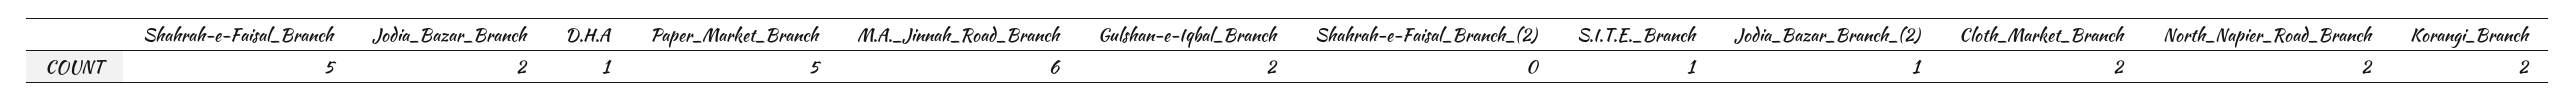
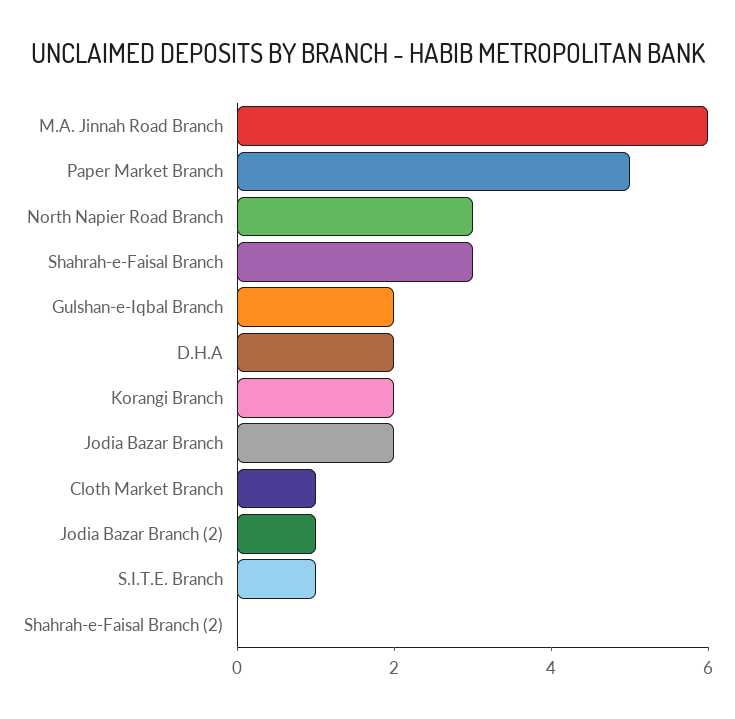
  {
-   "Shahrah-e-Faisal_Branch": 5,
+   "Shahrah-e-Faisal_Branch": 3,
    "Jodia_Bazar_Branch": 2,
-   "D.H.A": 1,
+   "D.H.A": 2,
    "Paper_Market_Branch": 5,
    "M.A._Jinnah_Road_Branch": 6,
    "Gulshan-e-Iqbal_Branch": 2,
    "Shahrah-e-Faisal_Branch_(2)": 0,
    "S.I.T.E._Branch": 1,
    "Jodia_Bazar_Branch_(2)": 1,
-   "Cloth_Market_Branch": 2,
+   "Cloth_Market_Branch": 1,
-   "North_Napier_Road_Branch": 2,
+   "North_Napier_Road_Branch": 3,
    "Korangi_Branch": 2
  }

